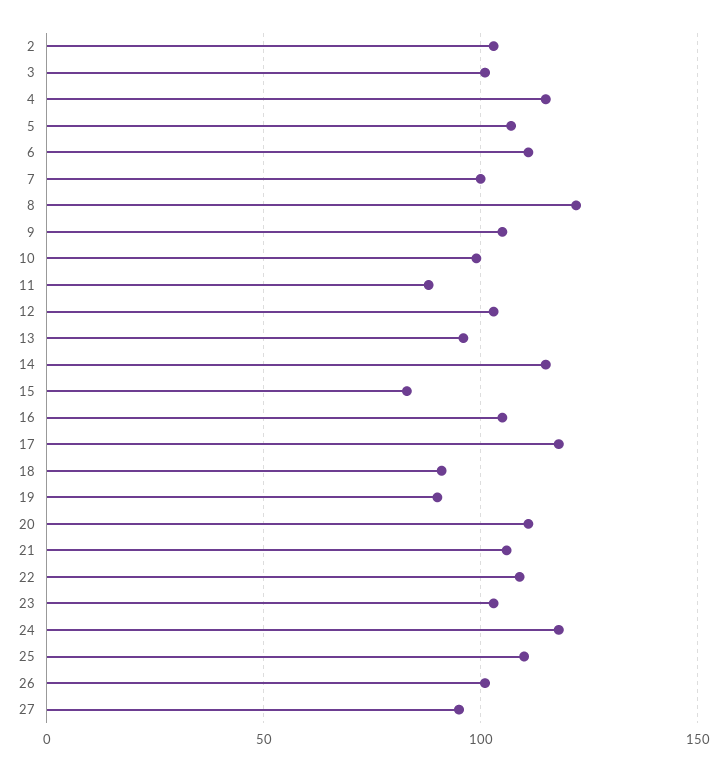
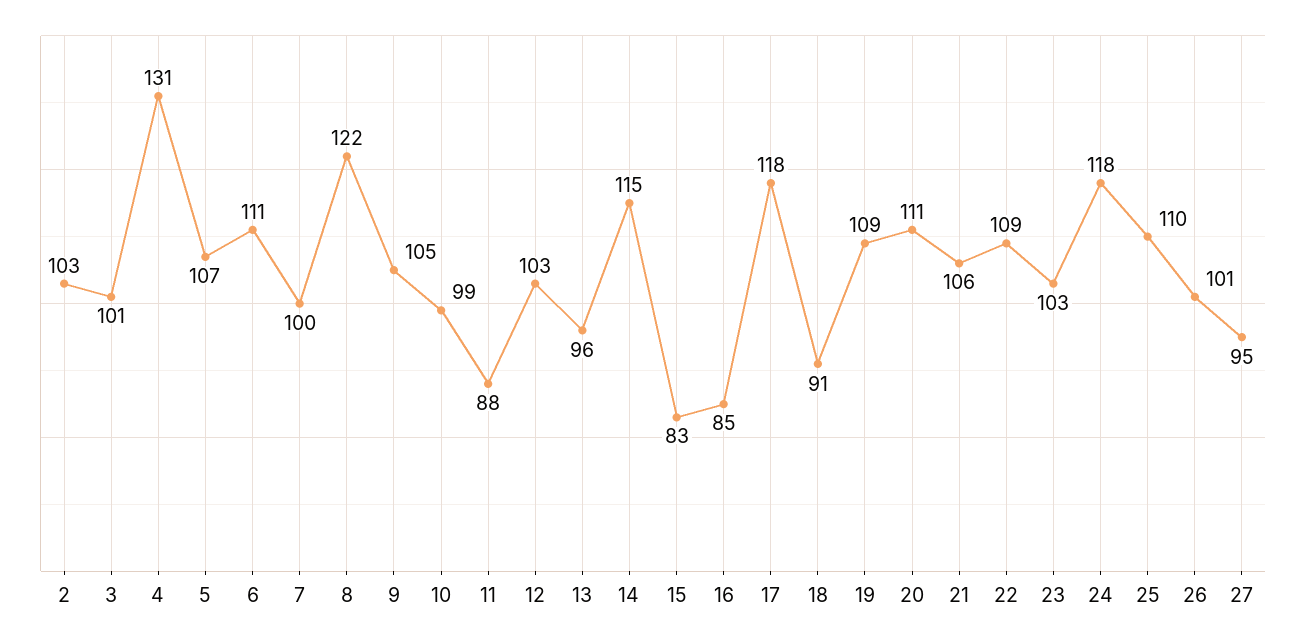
  {
    "2": 103,
    "3": 101,
-   "4": 115,
+   "4": 131,
    "5": 107,
    "6": 111,
    "7": 100,
    "8": 122,
    "9": 105,
    "10": 99,
    "11": 88,
    "12": 103,
    "13": 96,
    "14": 115,
    "15": 83,
-   "16": 105,
+   "16": 85,
    "17": 118,
    "18": 91,
-   "19": 90,
+   "19": 109,
    "20": 111,
    "21": 106,
    "22": 109,
    "23": 103,
    "24": 118,
    "25": 110,
    "26": 101,
    "27": 95
  }

